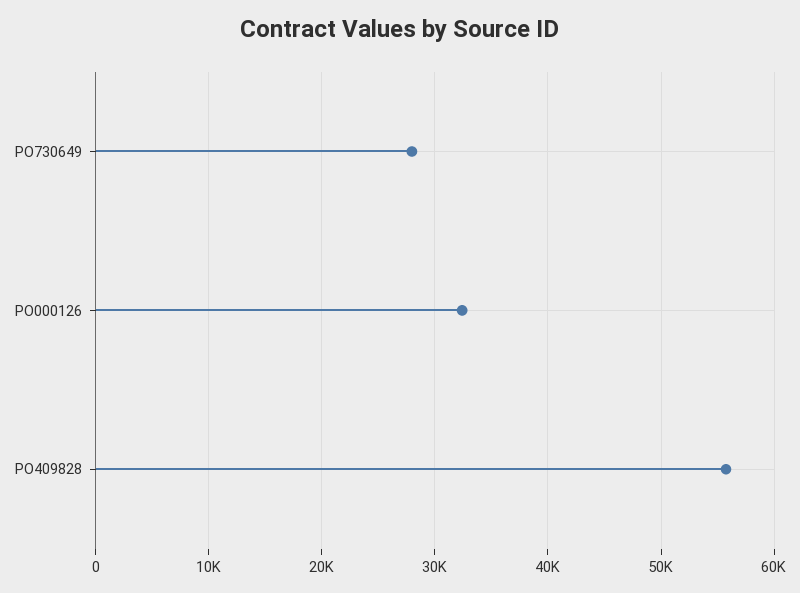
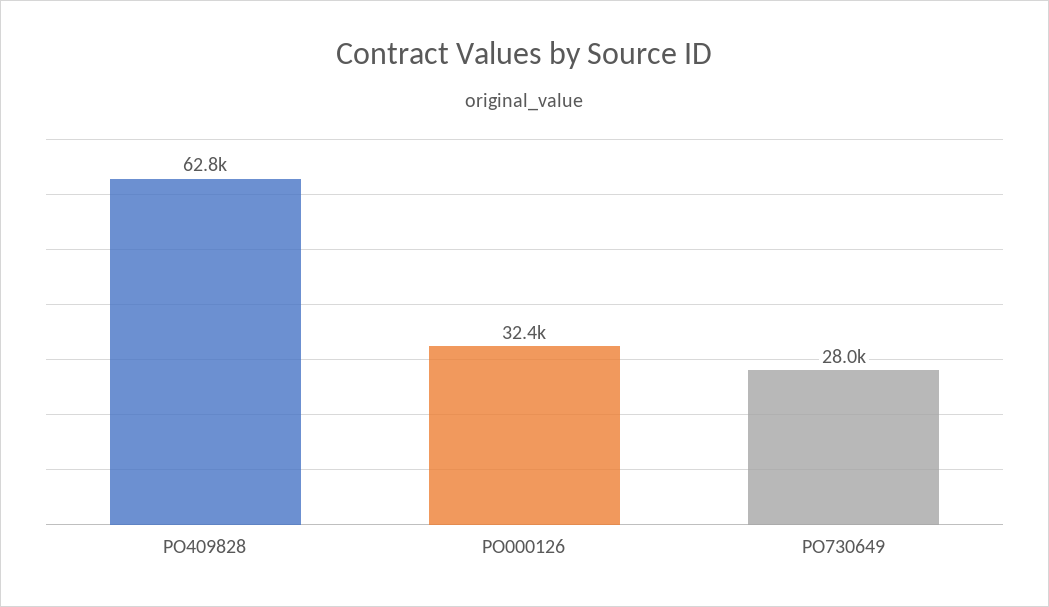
  {
    "PO730649": 28000,
    "PO000126": 32400,
-   "PO409828": 56000
+   "PO409828": 62800
  }

